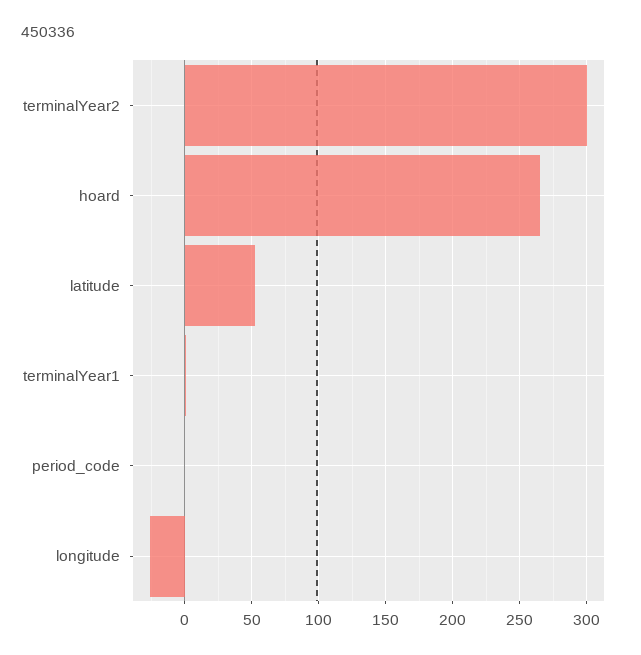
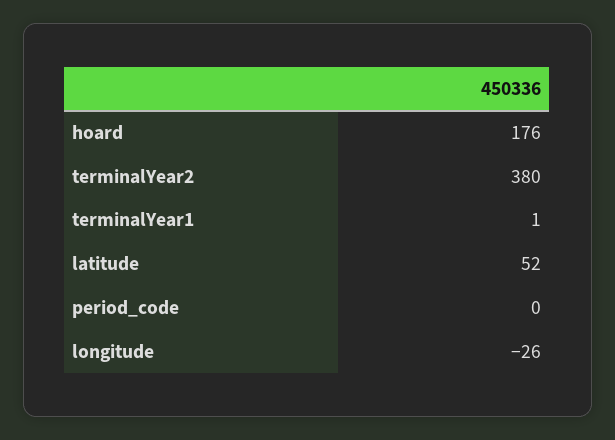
  {
-   "terminalYear2": 300,
+   "terminalYear2": 380,
-   "hoard": 265,
+   "hoard": 176,
    "latitude": 52,
    "terminalYear1": 1,
    "period_code": 0,
    "longitude": -26
  }

